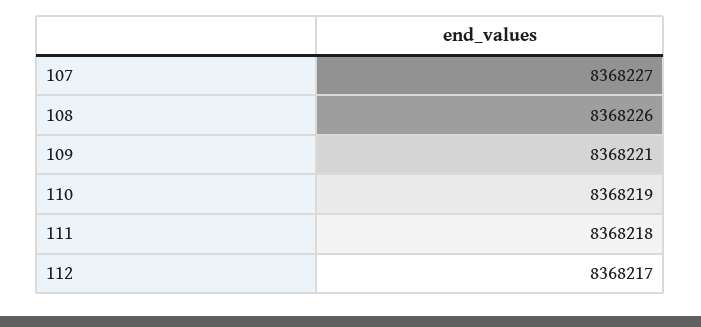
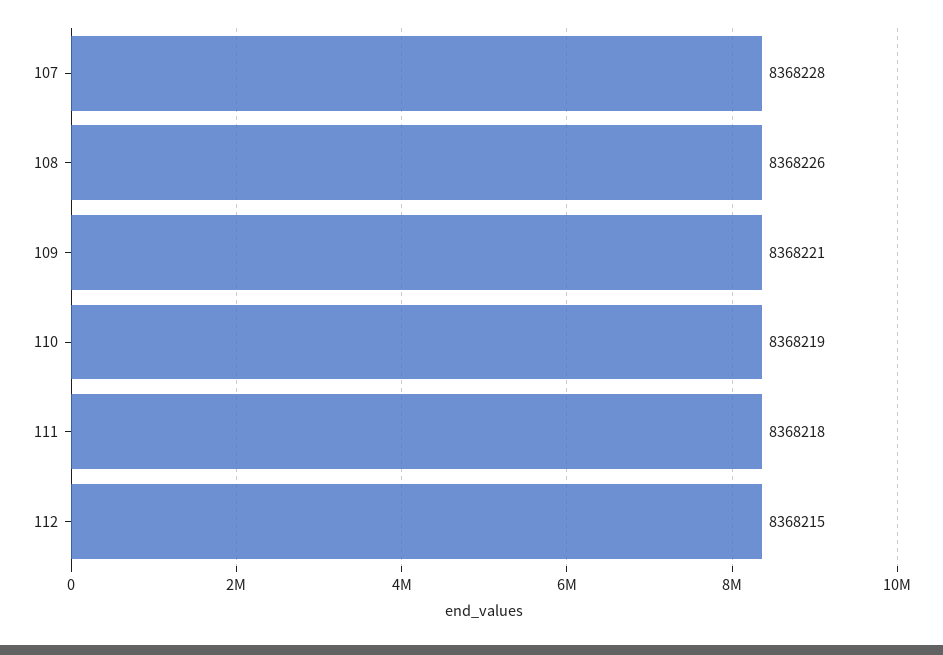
  {
-   "107": 8368227,
+   "107": 8368228,
    "108": 8368226,
    "109": 8368221,
    "110": 8368219,
    "111": 8368218,
-   "112": 8368217
+   "112": 8368215
  }

